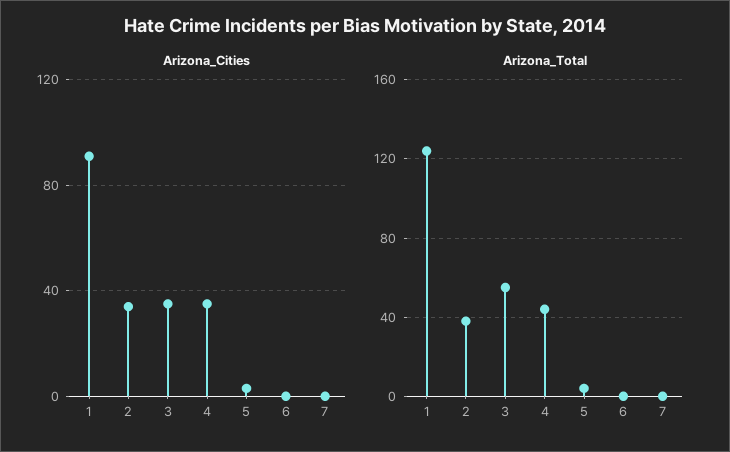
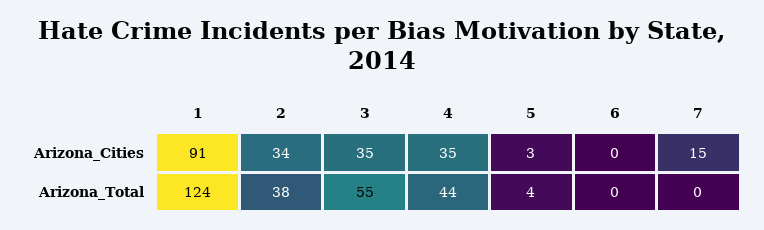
  {
    "Arizona_Cities": {
      "1": 91,
      "2": 34,
      "3": 35,
      "4": 35,
      "5": 3,
      "6": 0,
-     "7": 0
+     "7": 15
    },
    "Arizona_Total": {
      "1": 124,
      "2": 38,
      "3": 55,
      "4": 44,
      "5": 4,
      "6": 0,
      "7": 0
    }
  }

